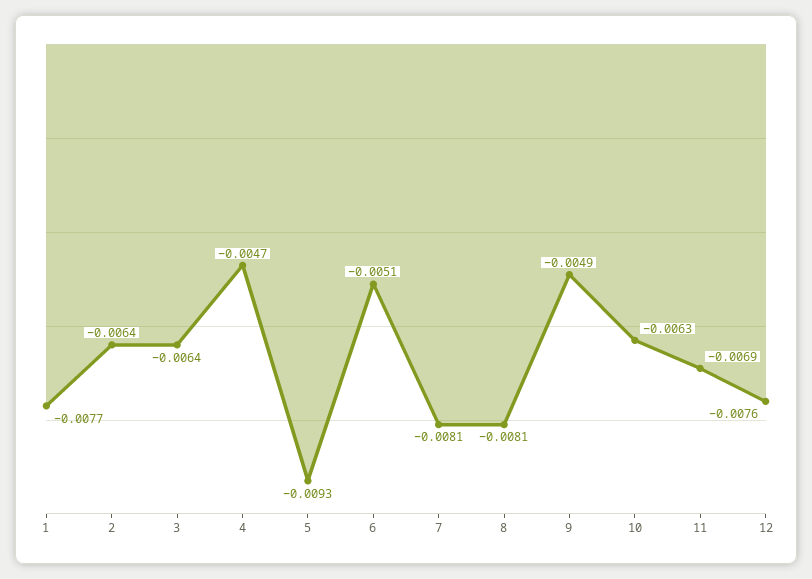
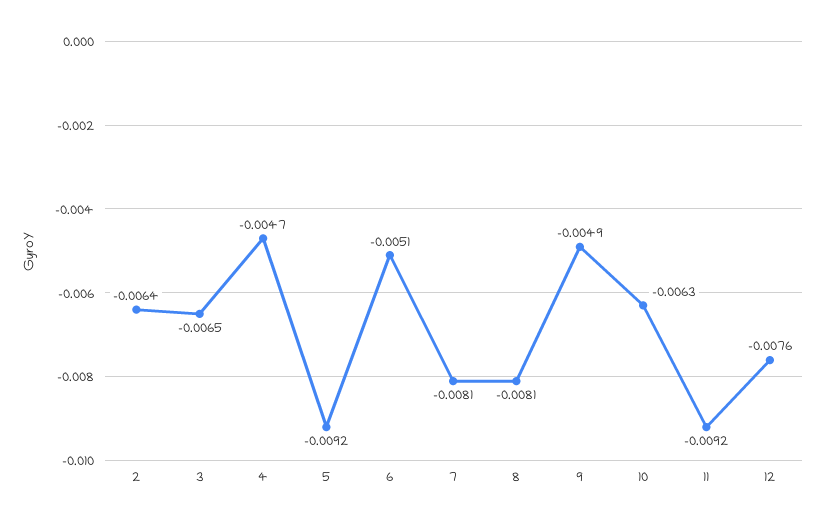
  {
-   "1": -0.0077,
    "2": -0.0064,
-   "3": -0.0064,
+   "3": -0.0065,
    "4": -0.0047,
-   "5": -0.0093,
+   "5": -0.0092,
    "6": -0.0051,
    "7": -0.0081,
    "8": -0.0081,
    "9": -0.0049,
    "10": -0.0063,
-   "11": -0.0069,
+   "11": -0.0092,
    "12": -0.0076
  }

